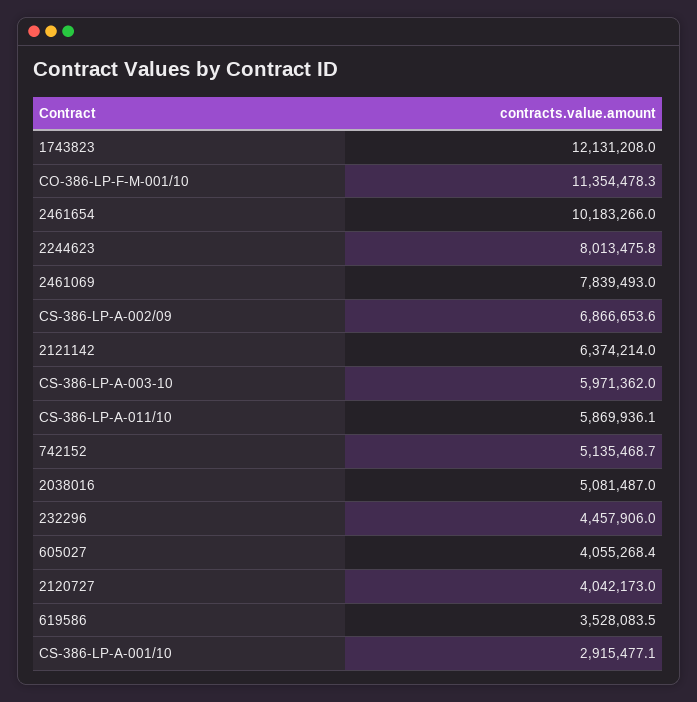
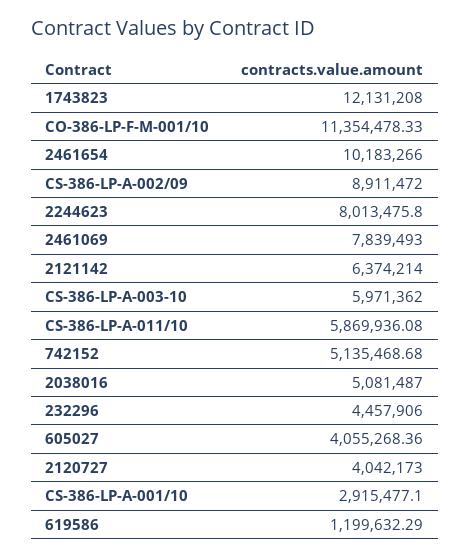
  {
    "1743823": 12131208,
    "CO-386-LP-F-M-001/10": 11354478.33,
    "2461654": 10183266,
    "2244623": 8013475.8,
    "2461069": 7839493,
-   "CS-386-LP-A-002/09": 6866653.6,
+   "CS-386-LP-A-002/09": 8911472,
    "2121142": 6374214,
    "CS-386-LP-A-003-10": 5971362,
    "CS-386-LP-A-011/10": 5869936.08,
    "742152": 5135468.68,
    "2038016": 5081487,
    "232296": 4457906,
    "605027": 4055268.36,
    "2120727": 4042173,
-   "619586": 3528083.5,
+   "619586": 1199632.29,
    "CS-386-LP-A-001/10": 2915477.1
  }

